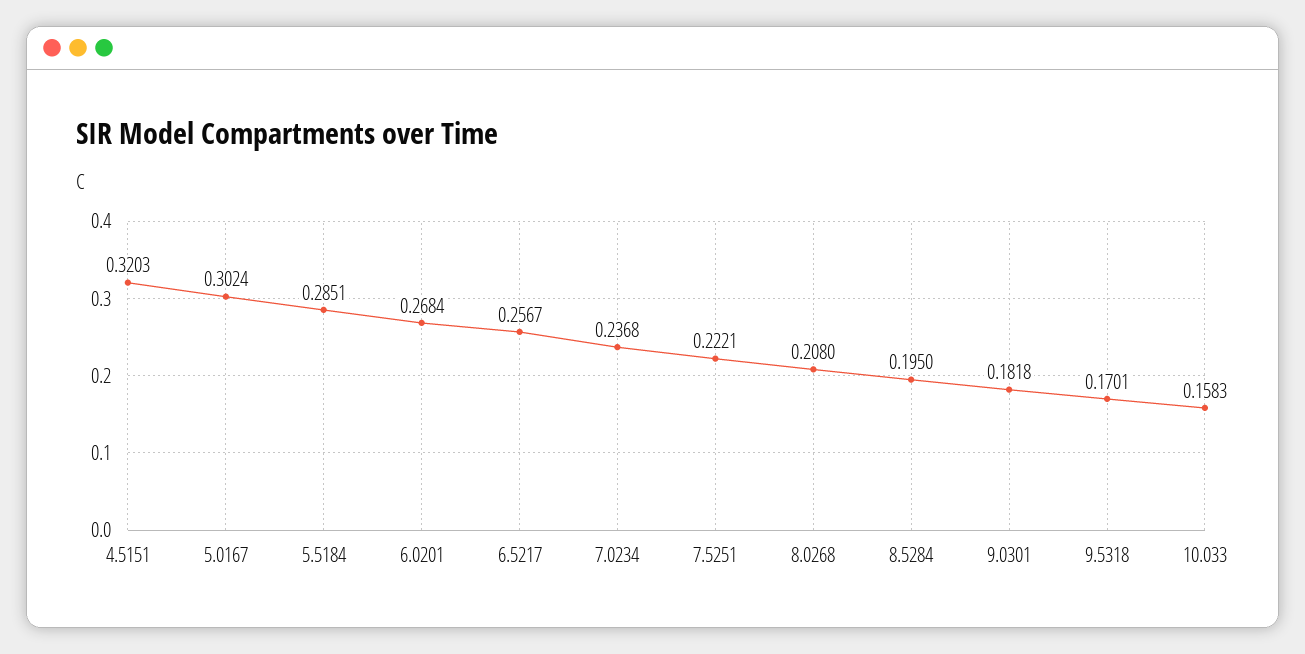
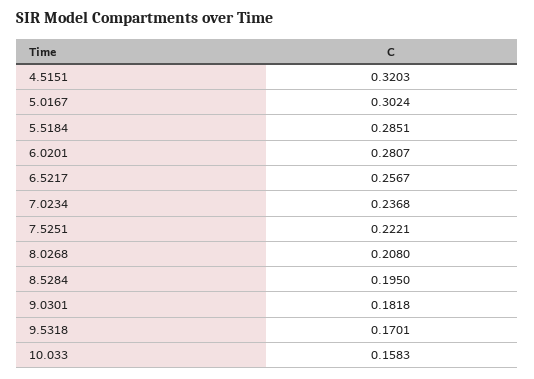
  {
    "4.5151": 0.3203,
    "5.0167": 0.3024,
    "5.5184": 0.2851,
-   "6.0201": 0.2684,
+   "6.0201": 0.2807,
    "6.5217": 0.2567,
    "7.0234": 0.2368,
    "7.5251": 0.2221,
    "8.0268": 0.208,
    "8.5284": 0.195,
    "9.0301": 0.1818,
    "9.5318": 0.1701,
    "10.033": 0.1583
  }

